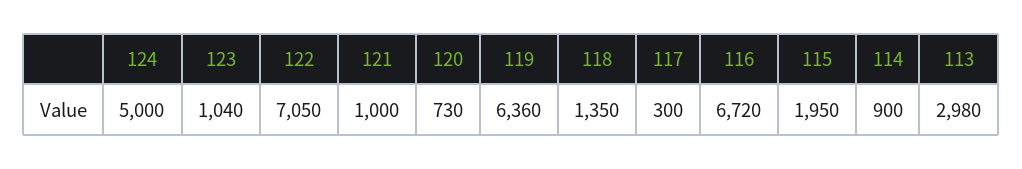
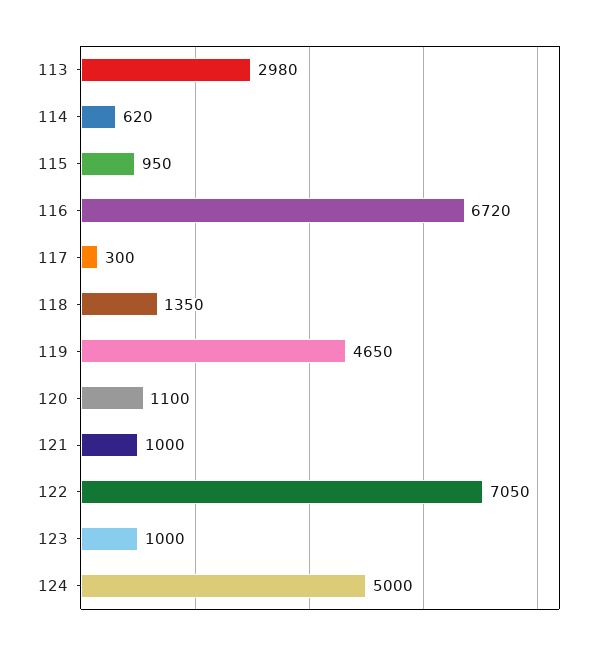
  {
    "124": 5000,
-   "123": 1040,
+   "123": 1000,
    "122": 7050,
    "121": 1000,
-   "120": 730,
+   "120": 1100,
-   "119": 6360,
+   "119": 4650,
    "118": 1350,
    "117": 300,
    "116": 6720,
-   "115": 1950,
+   "115": 950,
-   "114": 900,
+   "114": 620,
    "113": 2980
  }

